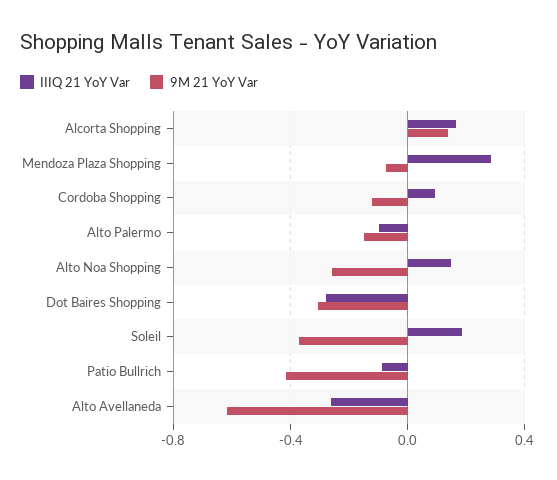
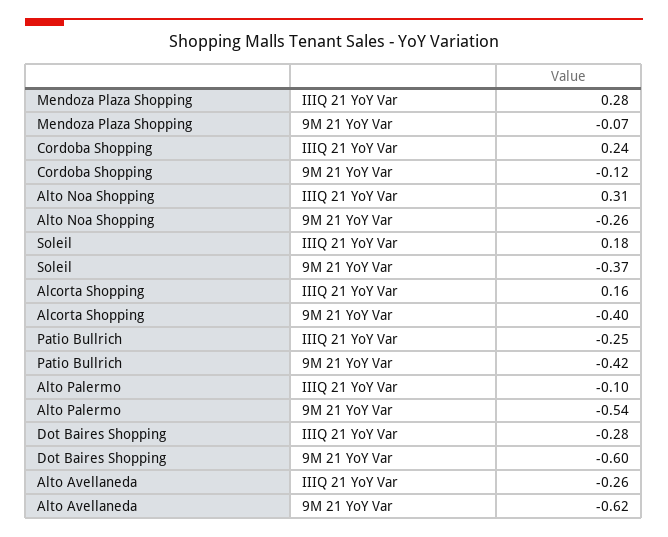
  {
    "IIIQ 21 YoY Var": {
      "Alcorta Shopping": 0.16,
      "Mendoza Plaza Shopping": 0.28,
-     "Cordoba Shopping": 0.1,
+     "Cordoba Shopping": 0.24,
      "Alto Palermo": -0.1,
-     "Alto Noa Shopping": 0.15,
+     "Alto Noa Shopping": 0.31,
      "Dot Baires Shopping": -0.28,
      "Soleil": 0.18,
-     "Patio Bullrich": -0.1,
+     "Patio Bullrich": -0.25,
      "Alto Avellaneda": -0.26
    },
    "9M 21 YoY Var": {
-     "Alcorta Shopping": 0.15,
+     "Alcorta Shopping": -0.4,
      "Mendoza Plaza Shopping": -0.07,
      "Cordoba Shopping": -0.12,
-     "Alto Palermo": -0.15,
+     "Alto Palermo": -0.54,
      "Alto Noa Shopping": -0.26,
-     "Dot Baires Shopping": -0.3,
+     "Dot Baires Shopping": -0.6,
      "Soleil": -0.37,
      "Patio Bullrich": -0.42,
      "Alto Avellaneda": -0.62
    }
  }

